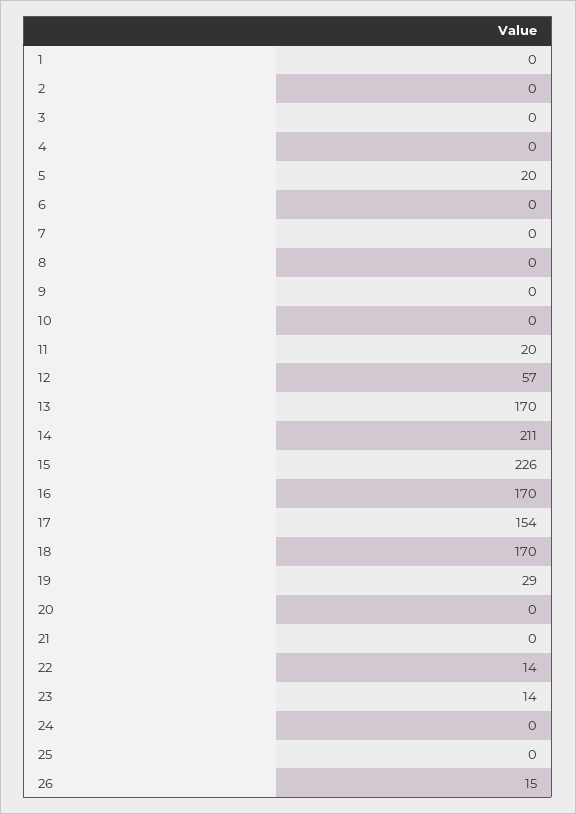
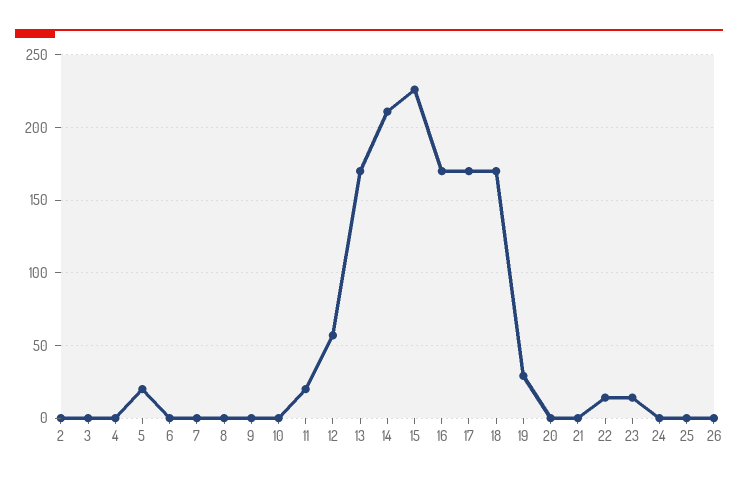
  {
-   "1": 0,
    "2": 0,
    "3": 0,
    "4": 0,
    "5": 20,
    "6": 0,
    "7": 0,
    "8": 0,
    "9": 0,
    "10": 0,
    "11": 20,
    "12": 57,
    "13": 170,
    "14": 211,
    "15": 226,
    "16": 170,
-   "17": 154,
+   "17": 170,
    "18": 170,
    "19": 29,
    "20": 0,
    "21": 0,
    "22": 14,
    "23": 14,
    "24": 0,
    "25": 0,
-   "26": 15
+   "26": 0
  }

